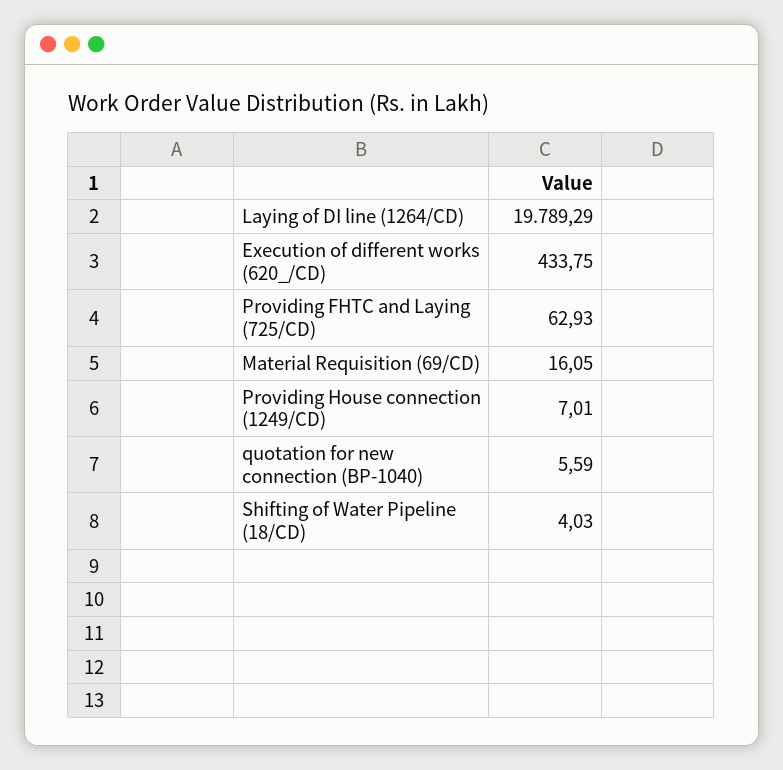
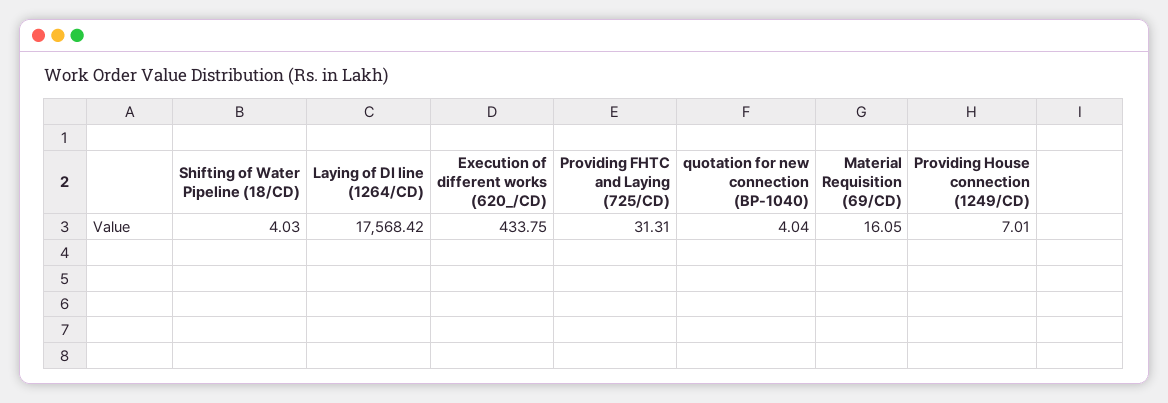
  {
-   "Laying of DI line (1264/CD)": 19789.29,
+   "Laying of DI line (1264/CD)": 17568.42,
    "Execution of different works (620_/CD)": 433.75,
-   "Providing FHTC and Laying (725/CD)": 62.93,
+   "Providing FHTC and Laying (725/CD)": 31.31,
    "Material Requisition (69/CD)": 16.05,
    "Providing House connection (1249/CD)": 7.01,
-   "quotation for new connection (BP-1040)": 5.59,
+   "quotation for new connection (BP-1040)": 4.04,
    "Shifting of Water Pipeline (18/CD)": 4.03
  }

